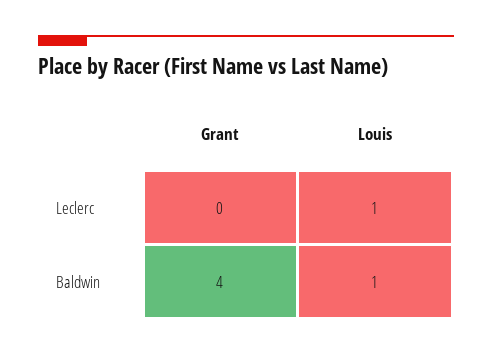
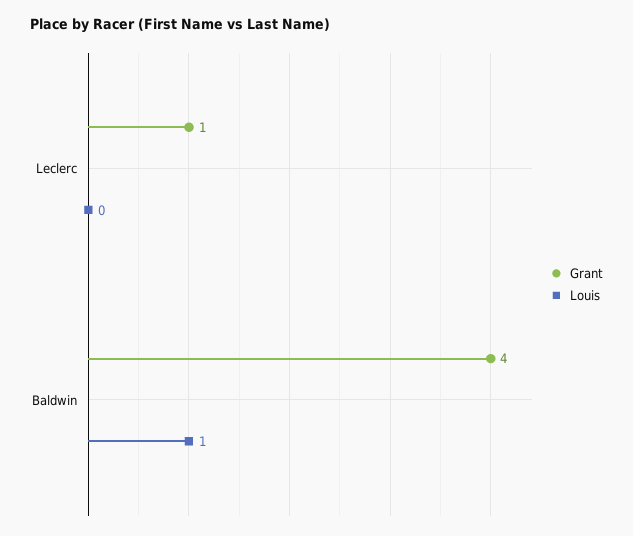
  {
    "Grant": {
-     "Leclerc": 0,
+     "Leclerc": 1,
      "Baldwin": 4
    },
    "Louis": {
-     "Leclerc": 1,
+     "Leclerc": 0,
      "Baldwin": 1
    }
  }

